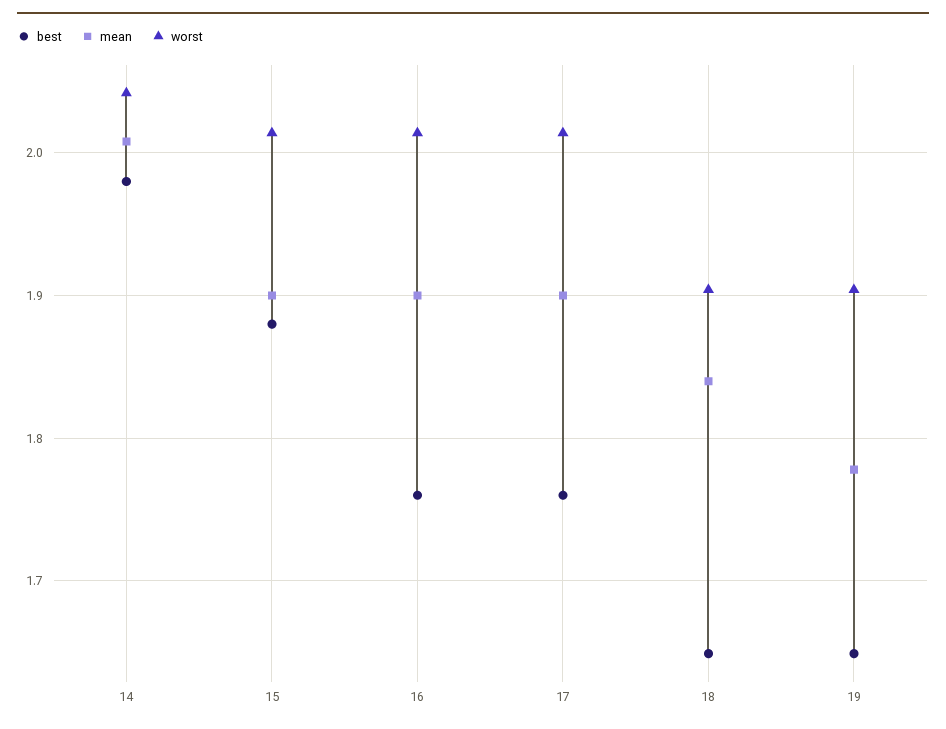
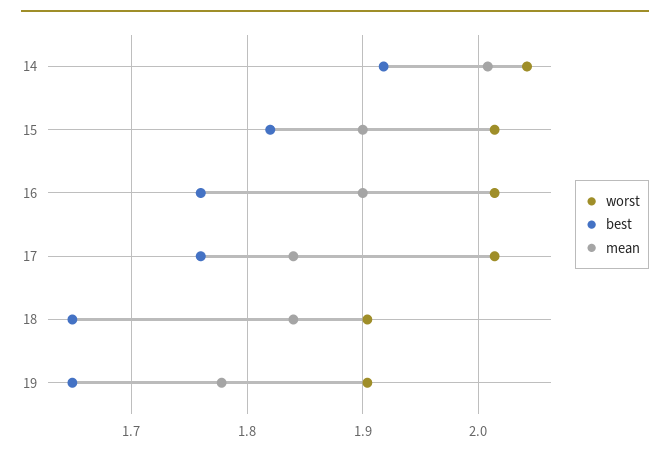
  {
    "best": {
-     "14": 1.98,
+     "14": 1.92,
-     "15": 1.88,
+     "15": 1.82,
      "16": 1.76,
      "17": 1.76,
      "18": 1.65,
      "19": 1.65
    },
    "mean": {
      "14": 2.01,
      "15": 1.9,
      "16": 1.9,
-     "17": 1.9,
+     "17": 1.84,
      "18": 1.84,
      "19": 1.78
    },
    "worst": {
      "14": 2.04,
      "15": 2.01,
      "16": 2.01,
      "17": 2.01,
      "18": 1.9,
      "19": 1.9
    }
  }

